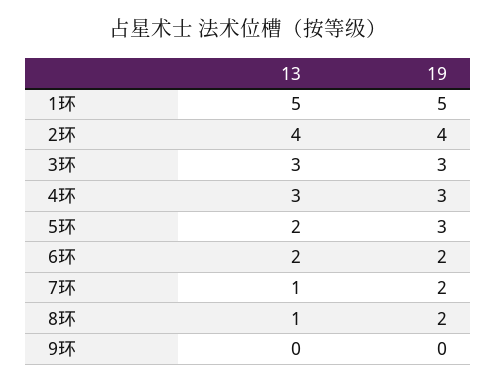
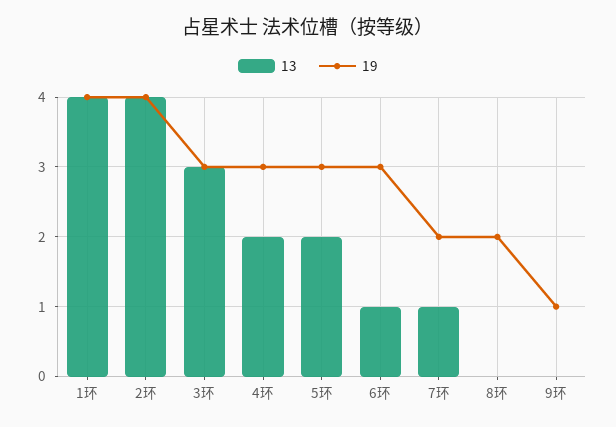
  {
    "13": {
-     "1环": 5,
+     "1环": 4,
      "2环": 4,
      "3环": 3,
-     "4环": 3,
+     "4环": 2,
      "5环": 2,
-     "6环": 2,
+     "6环": 1,
      "7环": 1,
-     "8环": 1,
+     "8环": 0,
      "9环": 0
    },
    "19": {
-     "1环": 5,
+     "1环": 4,
      "2环": 4,
      "3环": 3,
      "4环": 3,
      "5环": 3,
-     "6环": 2,
+     "6环": 3,
      "7环": 2,
      "8环": 2,
-     "9环": 0
+     "9环": 1
    }
  }

